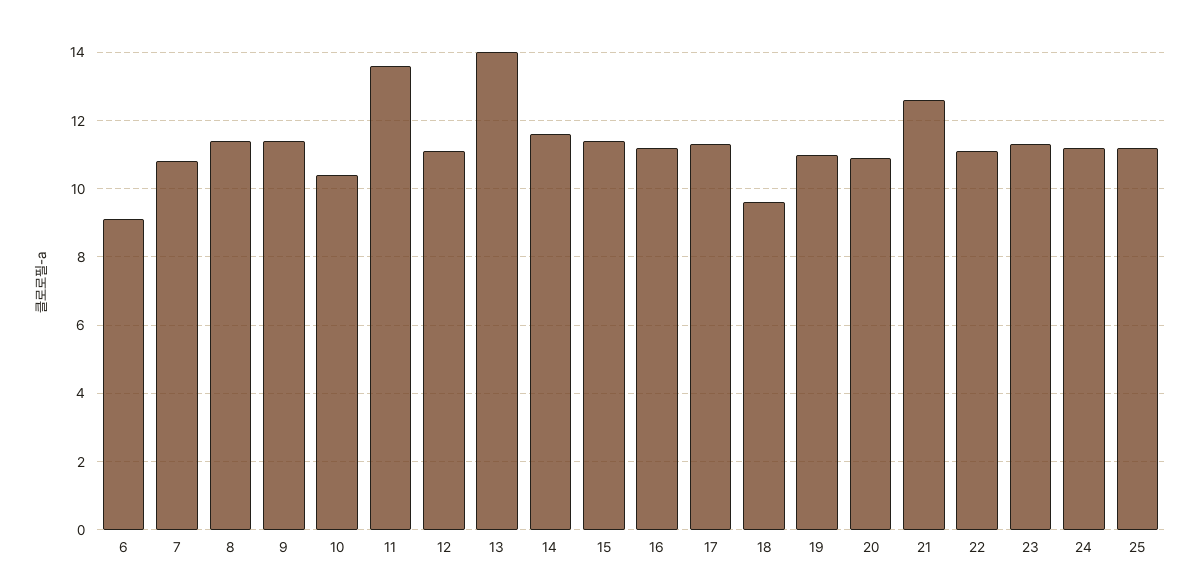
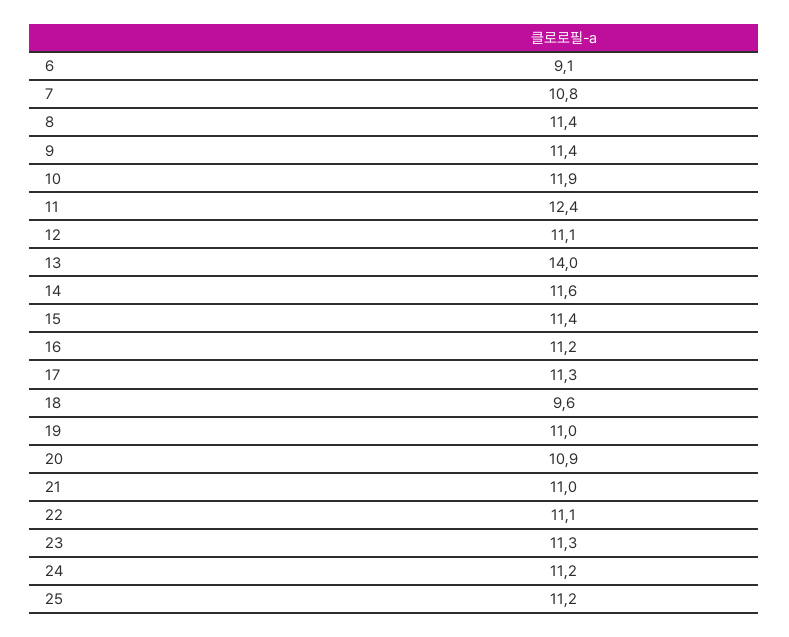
  {
    "6": 9.1,
    "7": 10.8,
    "8": 11.4,
    "9": 11.4,
-   "10": 10.5,
+   "10": 11.9,
-   "11": 13.5,
+   "11": 12.4,
    "12": 11.1,
    "13": 14,
    "14": 11.6,
    "15": 11.4,
    "16": 11.2,
    "17": 11.3,
    "18": 9.6,
    "19": 11,
    "20": 10.9,
-   "21": 12.5,
+   "21": 11,
    "22": 11.1,
    "23": 11.3,
    "24": 11.2,
    "25": 11.2
  }

